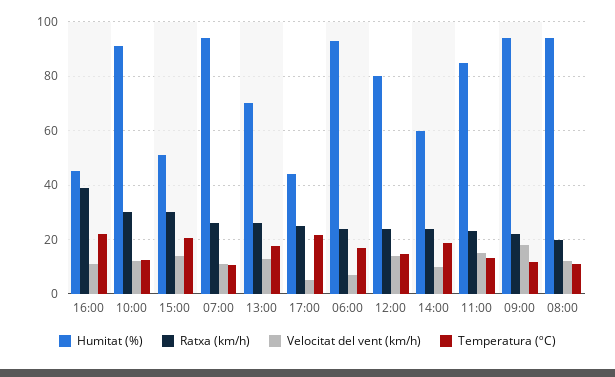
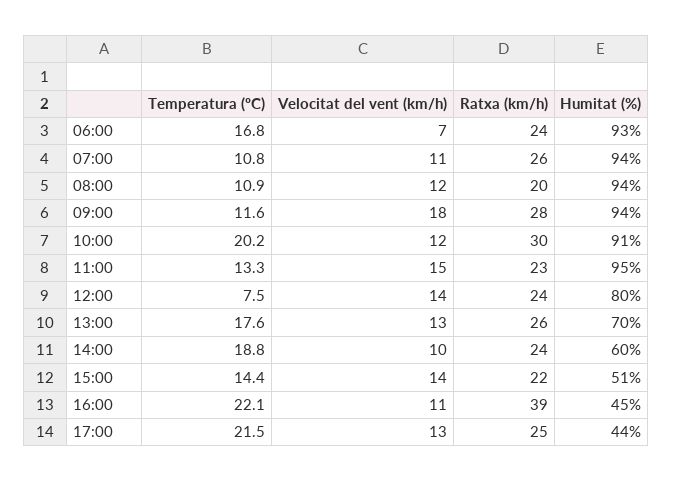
  {
    "Humitat (%)": {
      "16:00": 45,
      "10:00": 91,
      "15:00": 51,
      "07:00": 94,
      "13:00": 70,
      "17:00": 44,
      "06:00": 93,
      "12:00": 80,
      "14:00": 60,
-     "11:00": 85,
+     "11:00": 95,
      "09:00": 94,
      "08:00": 94
    },
    "Ratxa (km/h)": {
      "16:00": 39,
      "10:00": 30,
-     "15:00": 30,
+     "15:00": 22,
      "07:00": 26,
      "13:00": 26,
      "17:00": 25,
      "06:00": 24,
      "12:00": 24,
      "14:00": 24,
      "11:00": 23,
-     "09:00": 22.5,
+     "09:00": 28,
      "08:00": 20
    },
    "Velocitat del vent (km/h)": {
      "16:00": 11,
      "10:00": 12,
      "15:00": 14,
      "07:00": 11,
      "13:00": 13,
-     "17:00": 5,
+     "17:00": 13,
      "06:00": 7,
      "12:00": 14,
      "14:00": 10,
      "11:00": 15,
      "09:00": 18,
      "08:00": 12
    },
    "Temperatura (ºC)": {
      "16:00": 22.1,
-     "10:00": 12.5,
+     "10:00": 20.2,
-     "15:00": 20,
+     "15:00": 14.4,
      "07:00": 10.8,
      "13:00": 17.6,
      "17:00": 21.5,
      "06:00": 16.8,
-     "12:00": 15,
+     "12:00": 7.5,
      "14:00": 18.8,
      "11:00": 13.3,
      "09:00": 11.6,
      "08:00": 10.9
    }
  }

